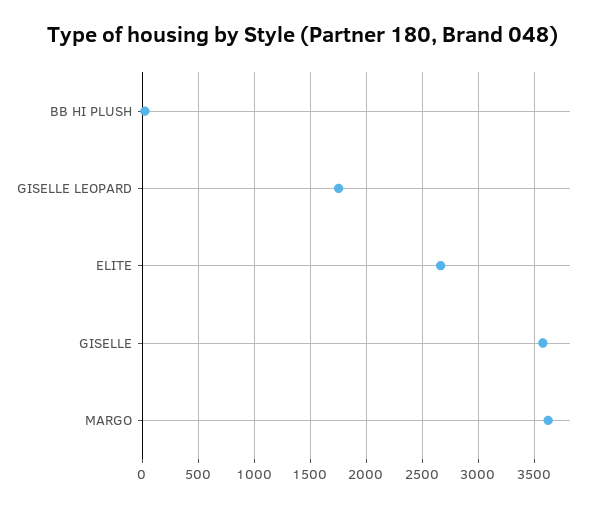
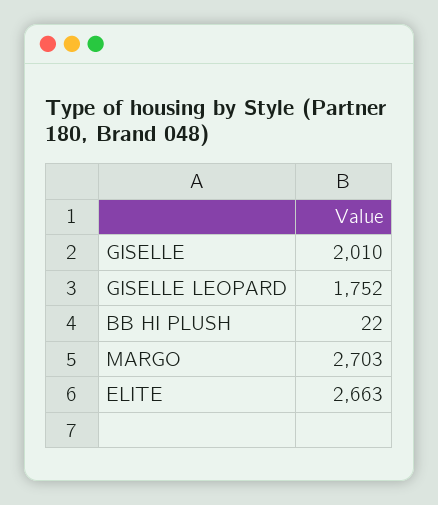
  {
    "BB HI PLUSH": 22,
    "GISELLE LEOPARD": 1752,
    "ELITE": 2663,
-   "GISELLE": 3600,
+   "GISELLE": 2010,
-   "MARGO": 3600
+   "MARGO": 2703
  }

